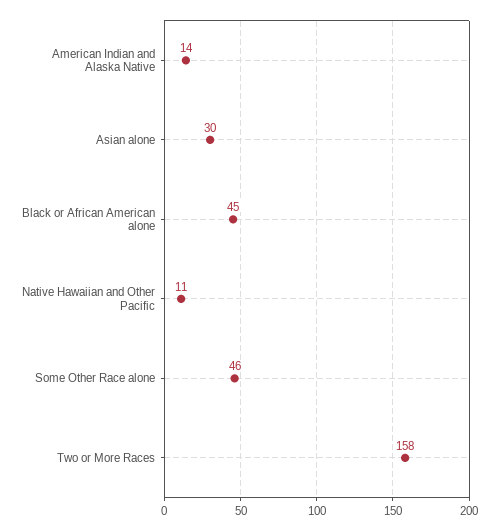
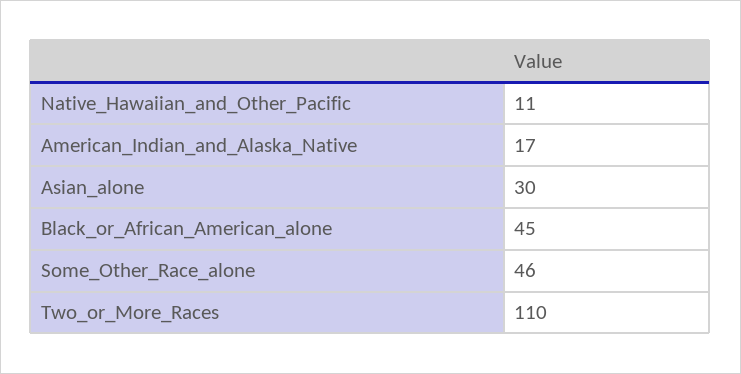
  {
-   "American Indian and Alaska Native": 14,
+   "American Indian and Alaska Native": 17,
    "Asian alone": 30,
    "Black or African American alone": 45,
    "Native Hawaiian and Other Pacific": 11,
    "Some Other Race alone": 46,
-   "Two or More Races": 158
+   "Two or More Races": 110
  }

